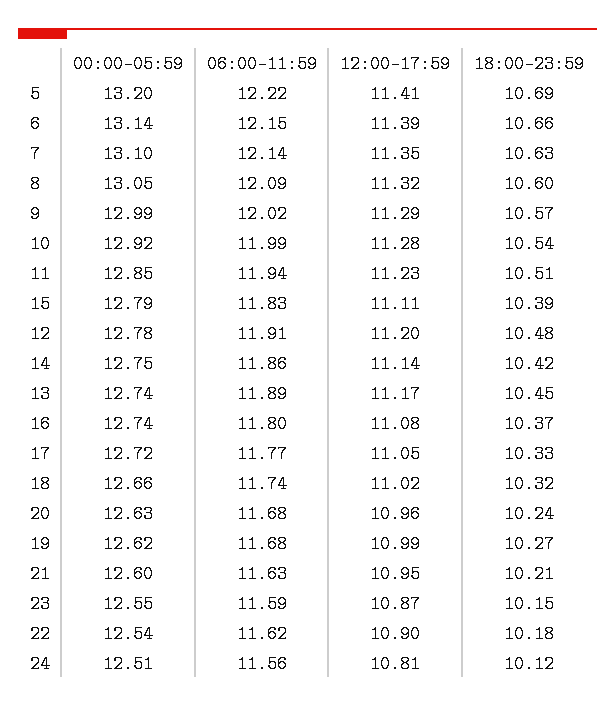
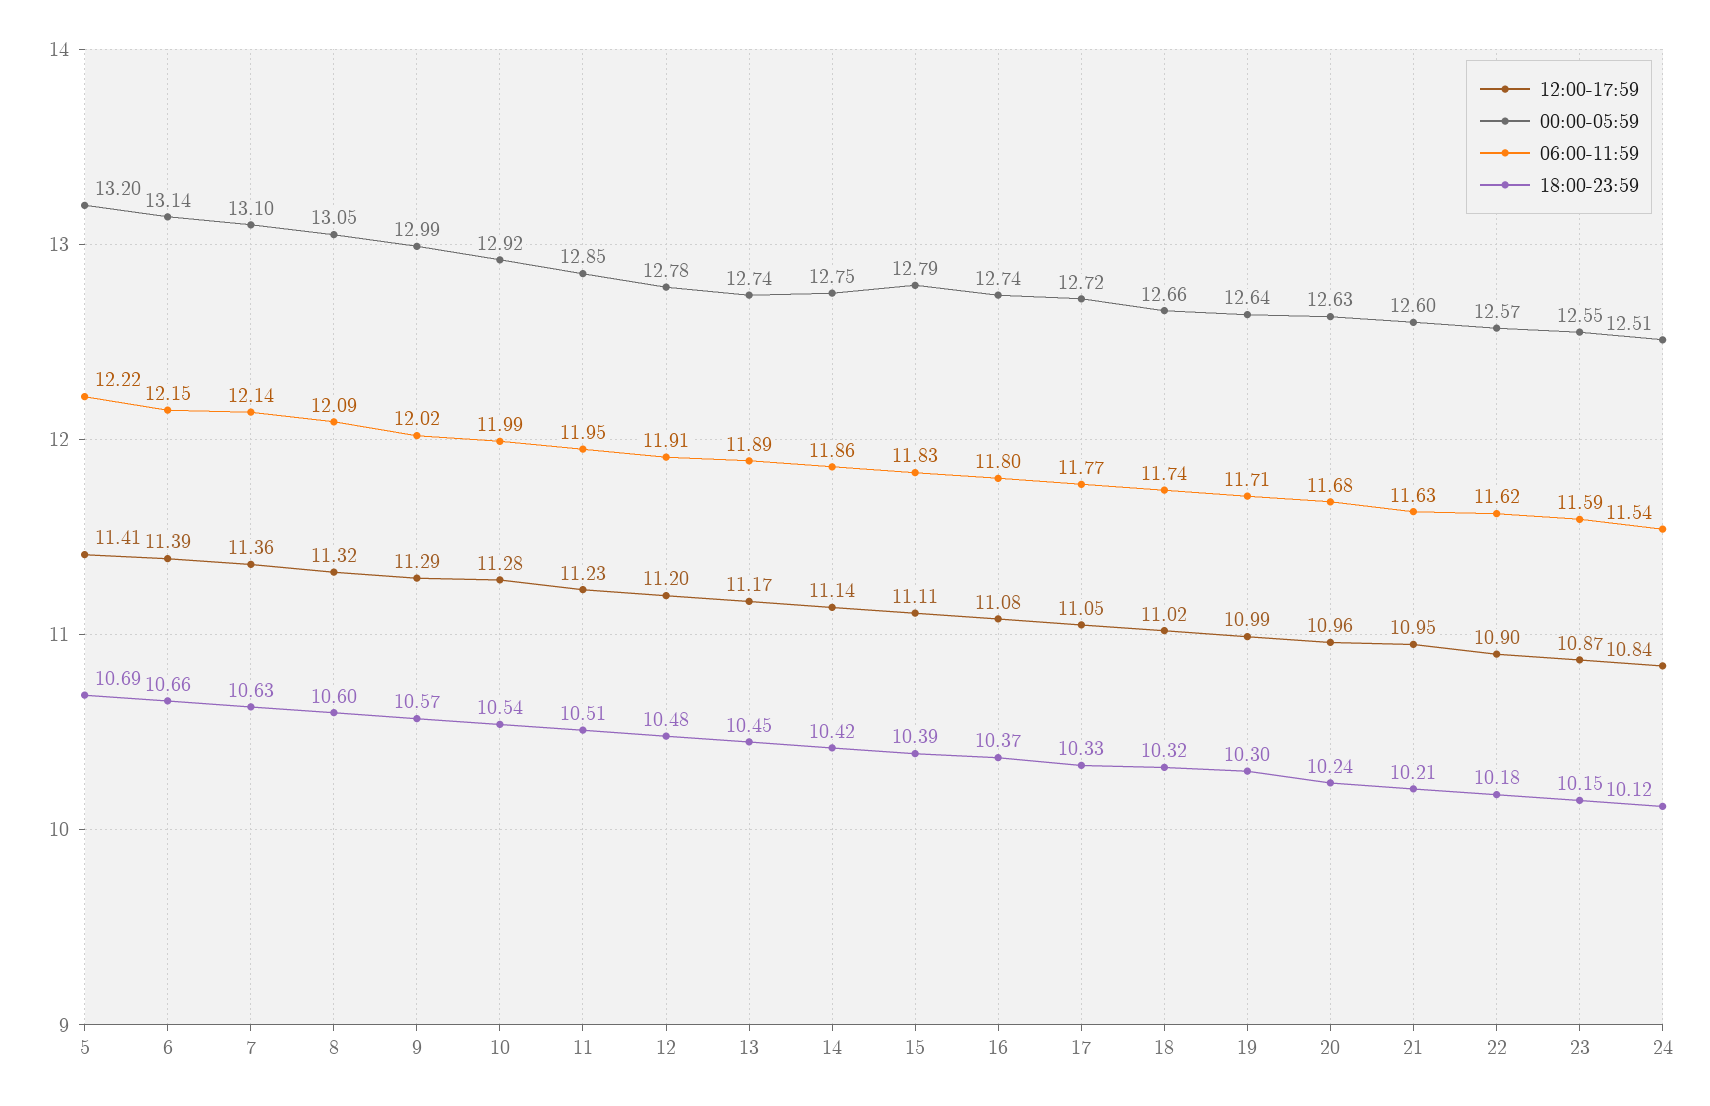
  {
    "00:00-05:59": {
      "5": 13.2,
      "6": 13.14,
      "7": 13.1,
      "8": 13.05,
      "9": 12.99,
      "10": 12.92,
      "11": 12.85,
      "15": 12.79,
      "12": 12.78,
      "14": 12.75,
      "13": 12.74,
      "16": 12.74,
      "17": 12.72,
      "18": 12.66,
      "20": 12.63,
-     "19": 12.62,
+     "19": 12.64,
      "21": 12.6,
      "23": 12.55,
-     "22": 12.54,
+     "22": 12.57,
      "24": 12.51
    },
    "06:00-11:59": {
      "5": 12.22,
      "6": 12.15,
      "7": 12.14,
      "8": 12.09,
      "9": 12.02,
      "10": 11.99,
-     "11": 11.94,
+     "11": 11.95,
      "15": 11.83,
      "12": 11.91,
      "14": 11.86,
      "13": 11.89,
      "16": 11.8,
      "17": 11.77,
      "18": 11.74,
      "20": 11.68,
-     "19": 11.68,
+     "19": 11.71,
      "21": 11.63,
      "23": 11.59,
      "22": 11.62,
-     "24": 11.56
+     "24": 11.54
    },
    "12:00-17:59": {
      "5": 11.41,
      "6": 11.39,
-     "7": 11.35,
+     "7": 11.36,
      "8": 11.32,
      "9": 11.29,
      "10": 11.28,
      "11": 11.23,
      "15": 11.11,
      "12": 11.2,
      "14": 11.14,
      "13": 11.17,
      "16": 11.08,
      "17": 11.05,
      "18": 11.02,
      "20": 10.96,
      "19": 10.99,
      "21": 10.95,
      "23": 10.87,
      "22": 10.9,
-     "24": 10.81
+     "24": 10.84
    },
    "18:00-23:59": {
      "5": 10.69,
      "6": 10.66,
      "7": 10.63,
      "8": 10.6,
      "9": 10.57,
      "10": 10.54,
      "11": 10.51,
      "15": 10.39,
      "12": 10.48,
      "14": 10.42,
      "13": 10.45,
      "16": 10.37,
      "17": 10.33,
      "18": 10.32,
      "20": 10.24,
-     "19": 10.27,
+     "19": 10.3,
      "21": 10.21,
      "23": 10.15,
      "22": 10.18,
      "24": 10.12
    }
  }

